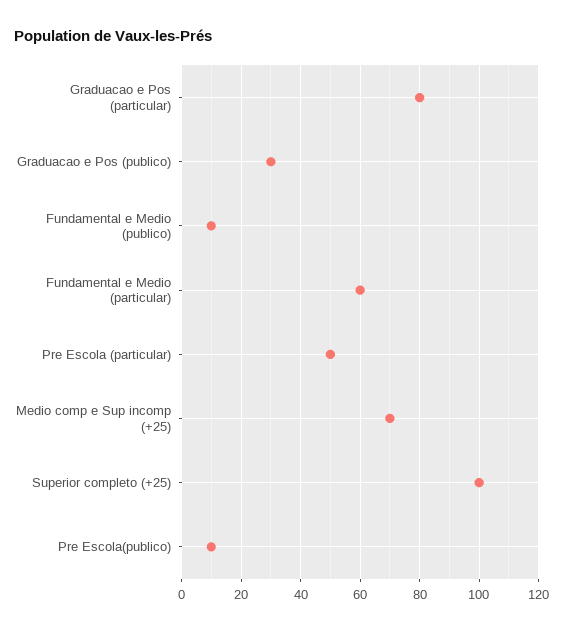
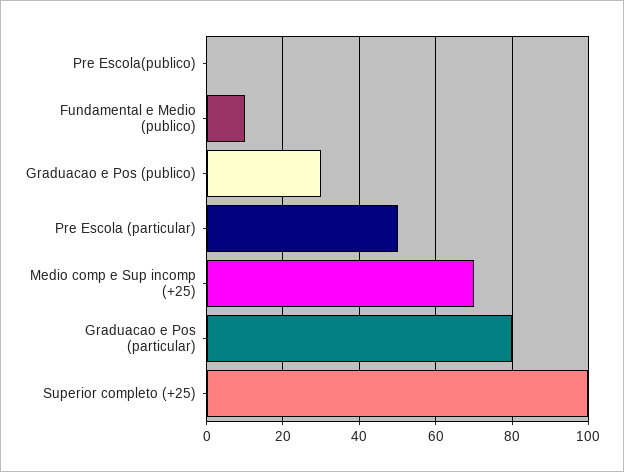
  {
    "Graduacao e Pos (particular)": 80,
    "Graduacao e Pos (publico)": 30,
    "Fundamental e Medio (publico)": 10,
-   "Fundamental e Medio (particular)": 60,
    "Pre Escola (particular)": 50,
    "Medio comp e Sup incomp (+25)": 70,
    "Superior completo (+25)": 100,
-   "Pre Escola(publico)": 10
+   "Pre Escola(publico)": 0
  }

